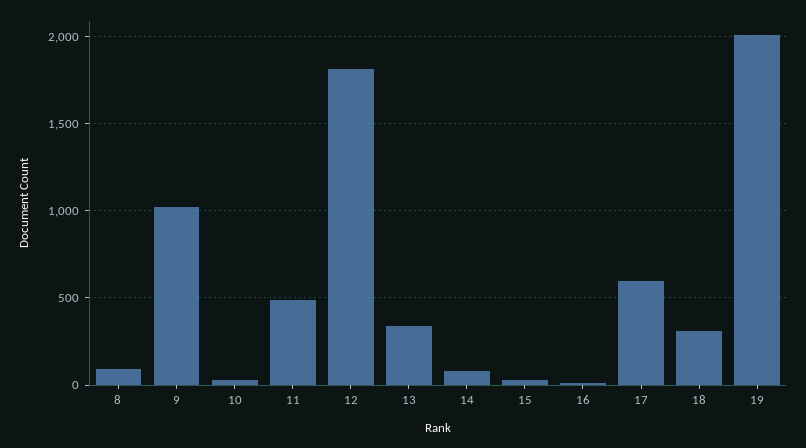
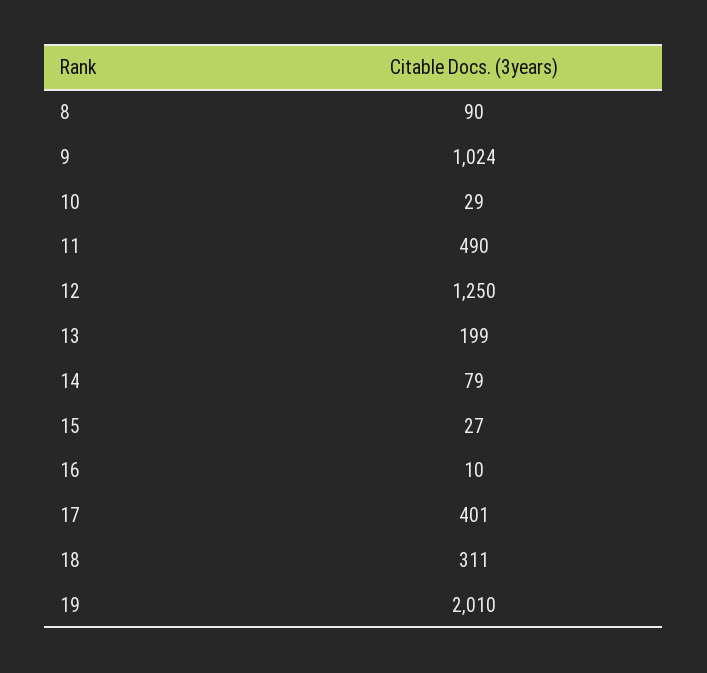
  {
    "8": 90,
    "9": 1024,
    "10": 29,
    "11": 490,
-   "12": 1800,
+   "12": 1250,
-   "13": 350,
+   "13": 199,
    "14": 79,
    "15": 27,
    "16": 10,
-   "17": 600,
+   "17": 401,
    "18": 311,
    "19": 2010
  }

